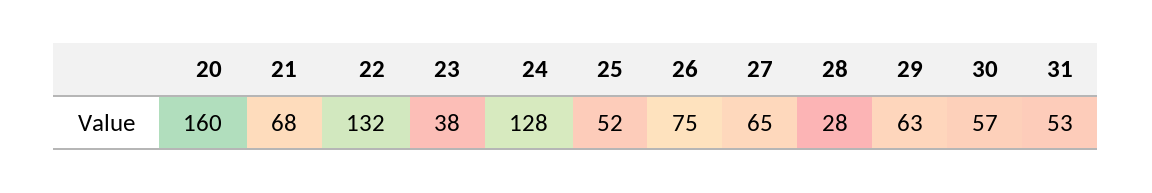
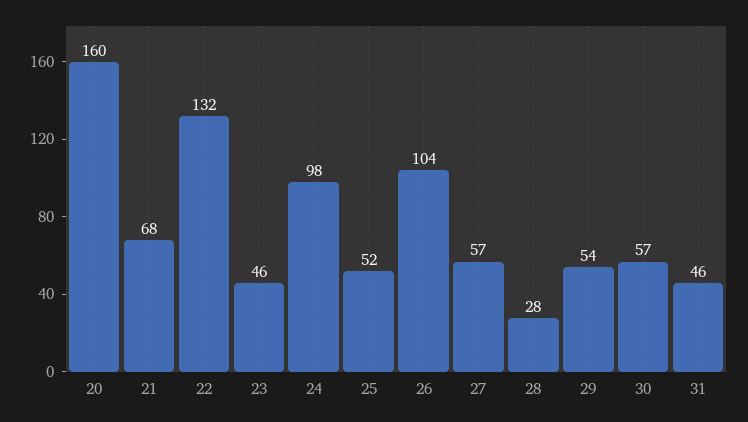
  {
    "20": 160,
    "21": 68,
    "22": 132,
-   "23": 38,
+   "23": 46,
-   "24": 128,
+   "24": 98,
    "25": 52,
-   "26": 75,
+   "26": 104,
-   "27": 65,
+   "27": 57,
    "28": 28,
-   "29": 63,
+   "29": 54,
    "30": 57,
-   "31": 53
+   "31": 46
  }

